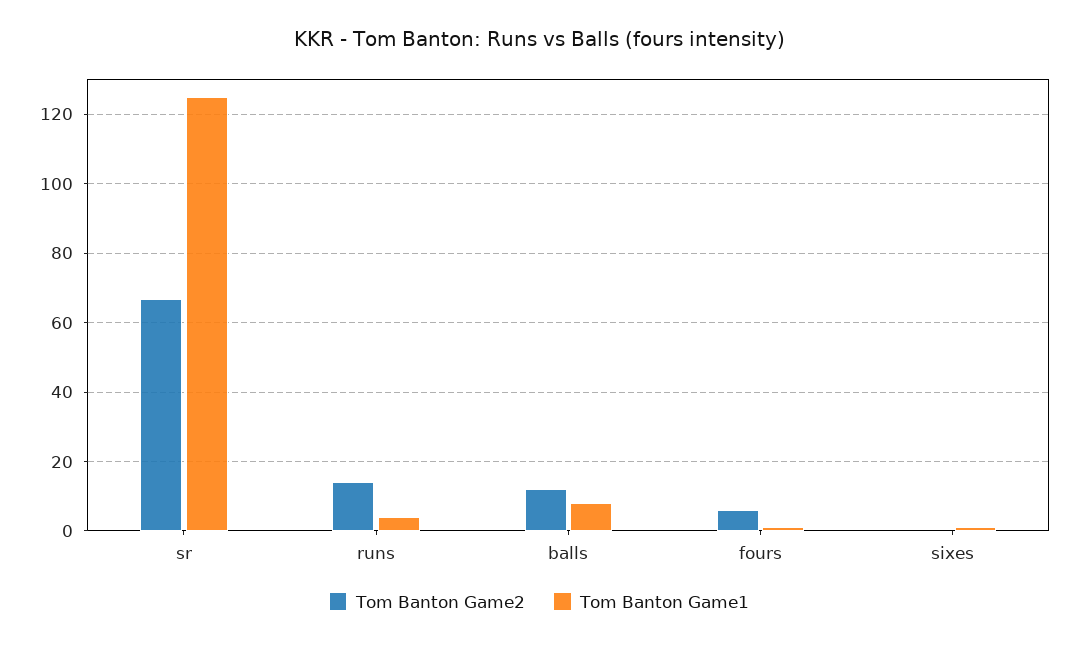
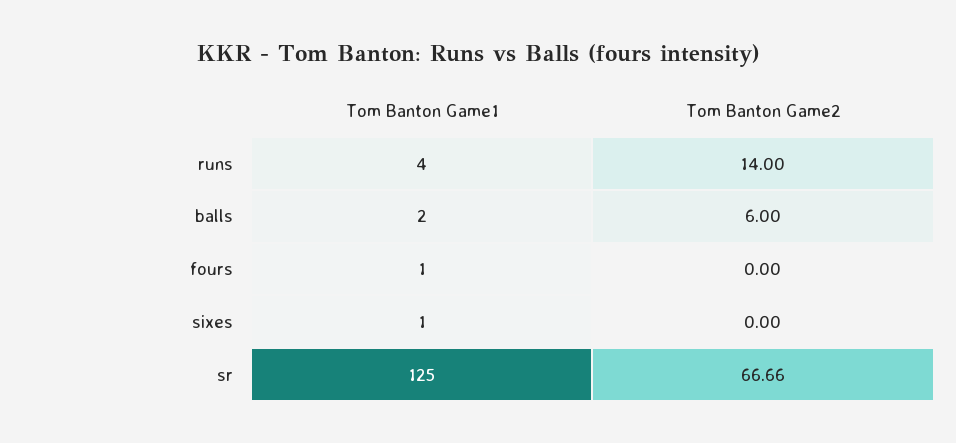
  {
    "Tom Banton Game2": {
      "sr": 66.66,
      "runs": 14,
-     "balls": 12,
+     "balls": 6,
-     "fours": 6,
+     "fours": 0,
      "sixes": 0
    },
    "Tom Banton Game1": {
      "sr": 125,
      "runs": 4,
-     "balls": 8,
+     "balls": 2,
      "fours": 1,
      "sixes": 1
    }
  }

